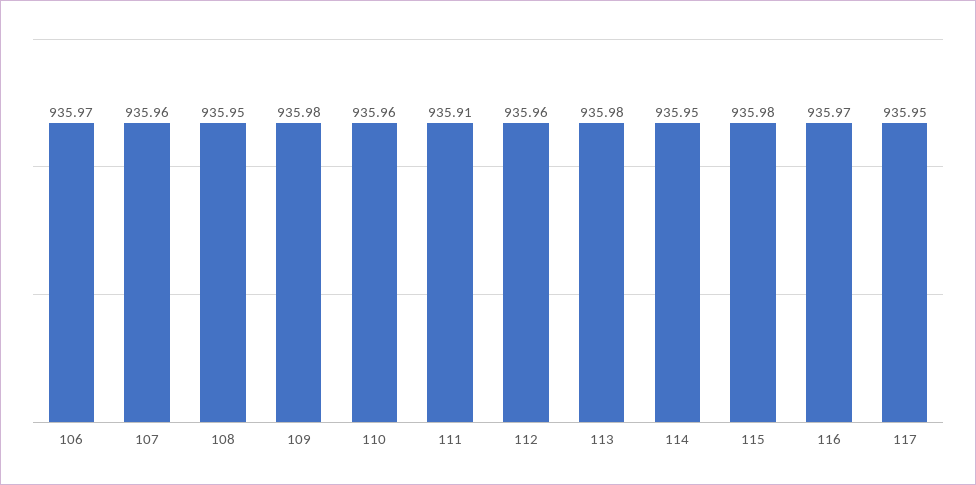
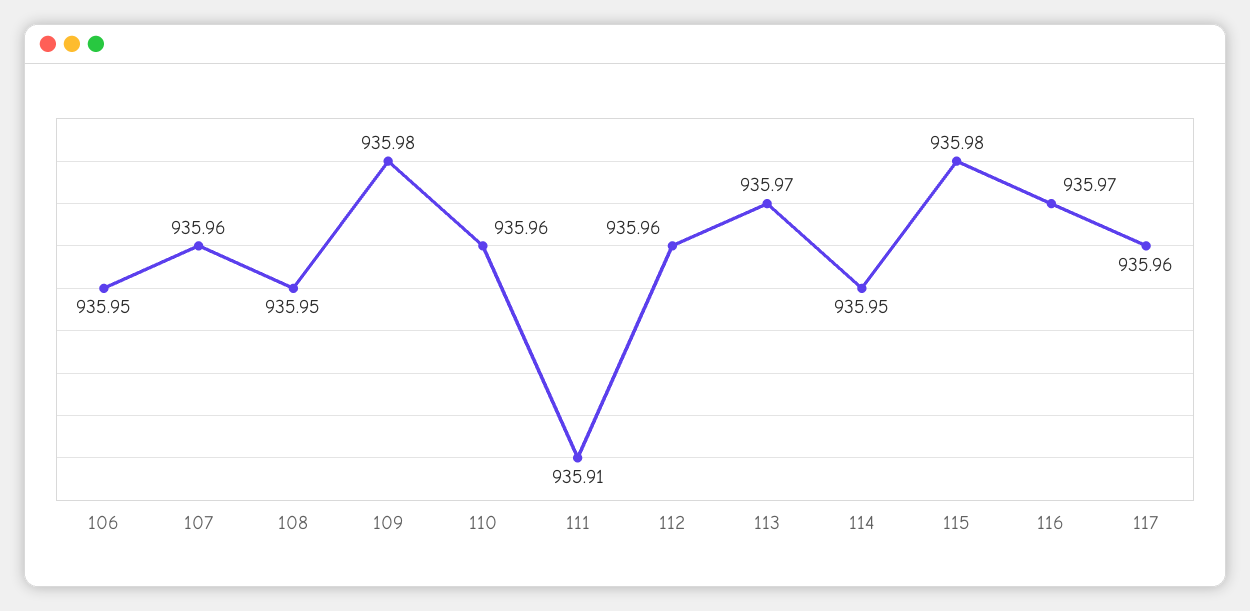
  {
-   "106": 935.97,
+   "106": 935.95,
    "107": 935.96,
    "108": 935.95,
    "109": 935.98,
    "110": 935.96,
    "111": 935.91,
    "112": 935.96,
-   "113": 935.98,
+   "113": 935.97,
    "114": 935.95,
    "115": 935.98,
    "116": 935.97,
-   "117": 935.95
+   "117": 935.96
  }

